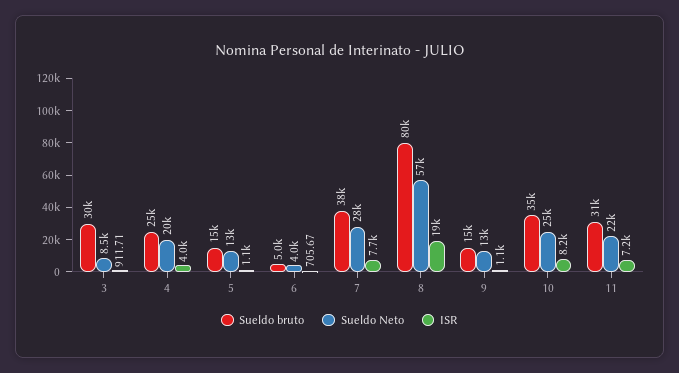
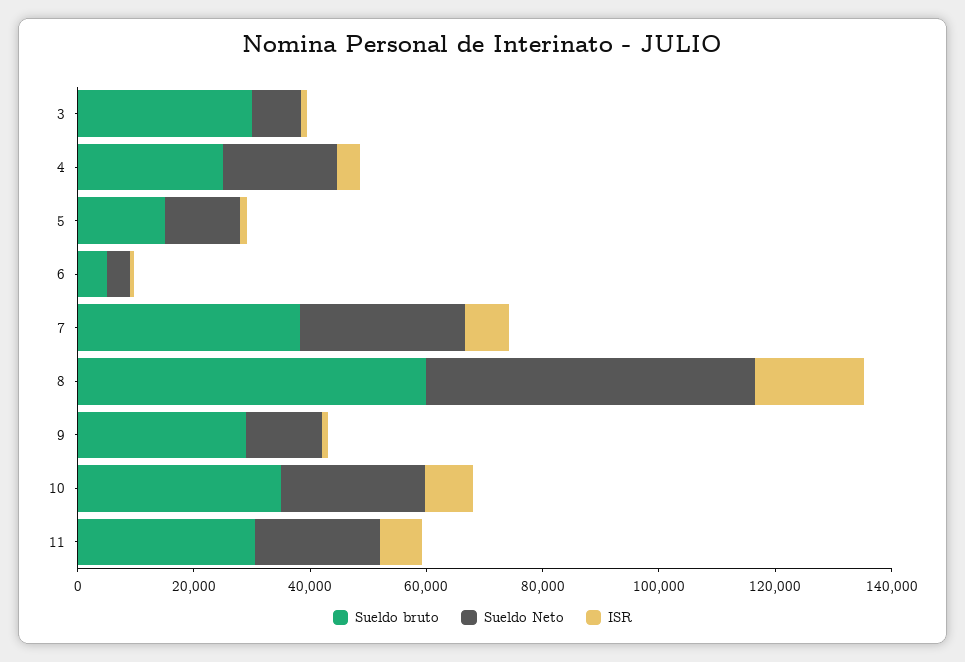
  {
    "Sueldo bruto": {
      "3": 30000,
      "4": 25000,
      "5": 15000,
      "6": 5000,
      "7": 38000,
-     "8": 80000,
+     "8": 60000,
-     "9": 15000,
+     "9": 30000,
      "10": 35000,
      "11": 31000
    },
    "Sueldo Neto": {
      "3": 8500,
      "4": 20000,
      "5": 13000,
      "6": 4000,
      "7": 28000,
      "8": 57000,
      "9": 13000,
      "10": 25000,
      "11": 22000
    },
    "ISR": {
      "3": 911.71,
      "4": 4000,
      "5": 1100,
      "6": 705.67,
      "7": 7700,
      "8": 19000,
      "9": 1100,
      "10": 8200,
      "11": 7200
    }
  }

